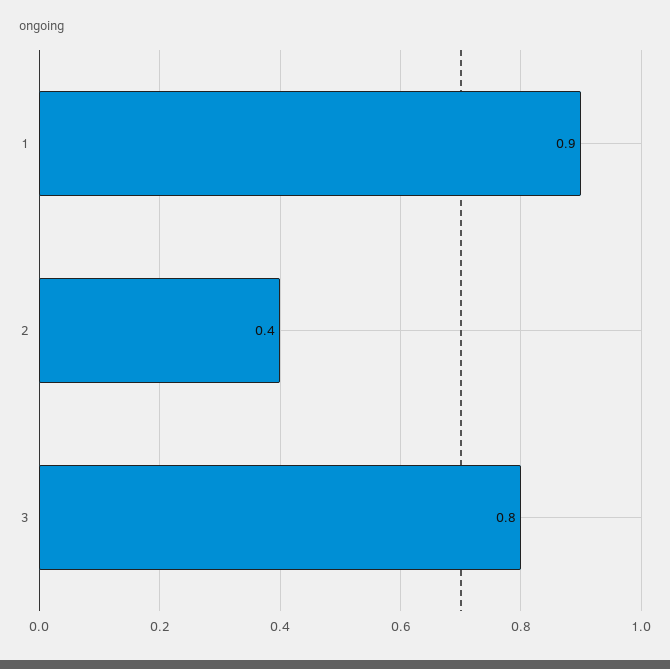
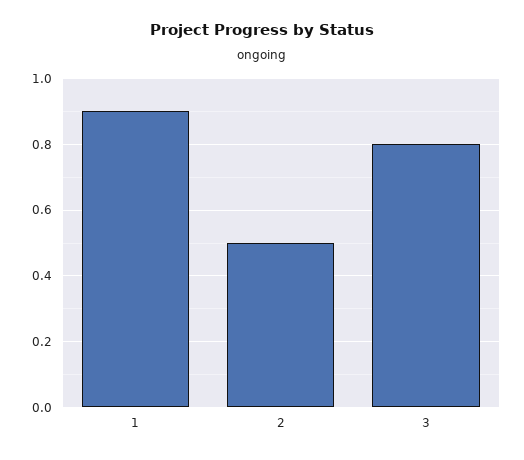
  {
    "1": 0.9,
-   "2": 0.4,
+   "2": 0.5,
    "3": 0.8
  }

